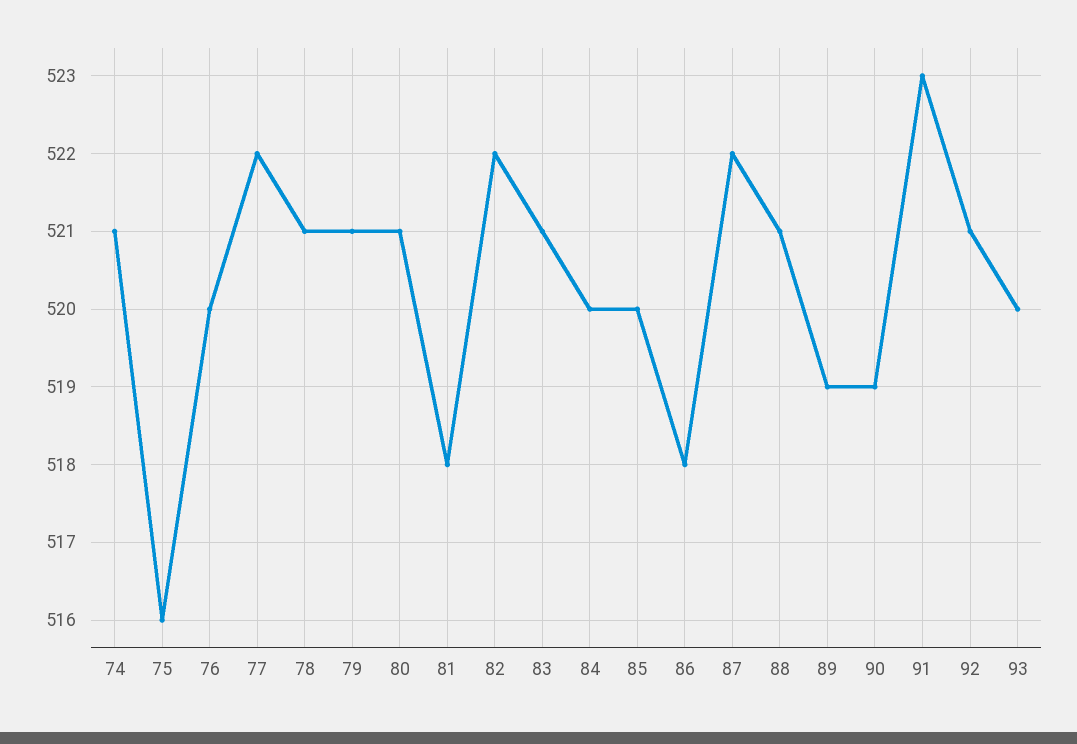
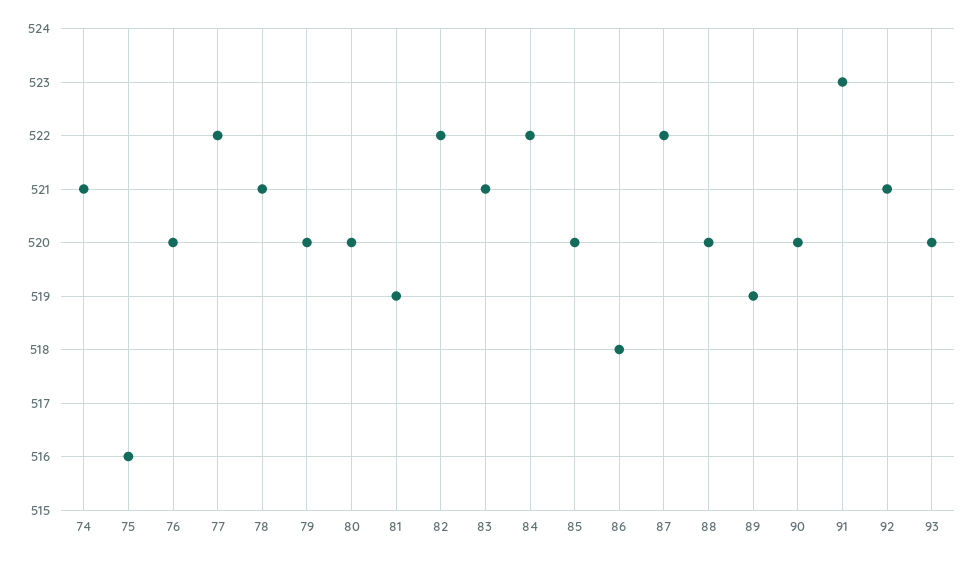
  {
    "74": 521,
    "75": 516,
    "76": 520,
    "77": 522,
    "78": 521,
-   "79": 521,
+   "79": 520,
-   "80": 521,
+   "80": 520,
-   "81": 518,
+   "81": 519,
    "82": 522,
    "83": 521,
-   "84": 520,
+   "84": 522,
    "85": 520,
    "86": 518,
    "87": 522,
-   "88": 521,
+   "88": 520,
    "89": 519,
-   "90": 519,
+   "90": 520,
    "91": 523,
    "92": 521,
    "93": 520
  }

